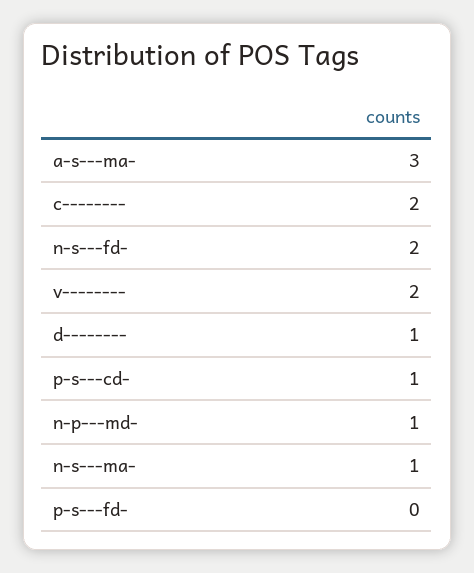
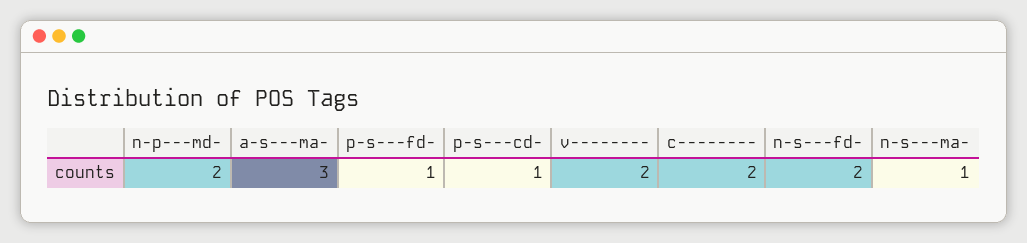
  {
    "a-s---ma-": 3,
    "c--------": 2,
    "n-s---fd-": 2,
    "v--------": 2,
-   "d--------": 1,
    "p-s---cd-": 1,
-   "n-p---md-": 1,
+   "n-p---md-": 2,
    "n-s---ma-": 1,
-   "p-s---fd-": 0
+   "p-s---fd-": 1
  }

